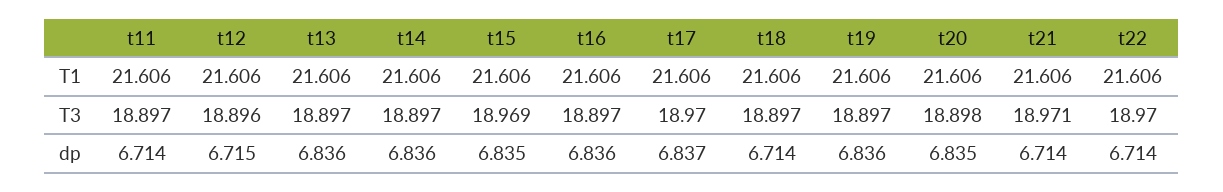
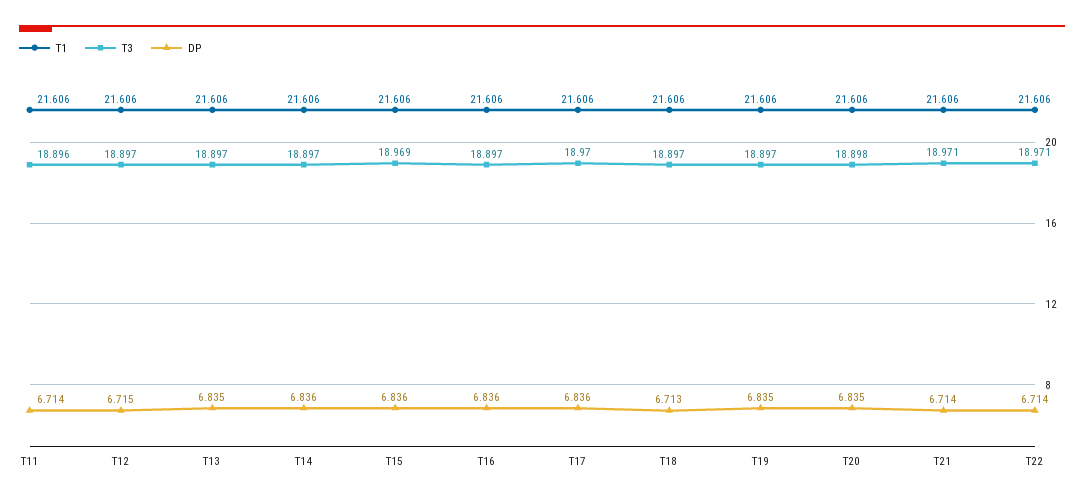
  {
    "T1": {
      "t11": 21.606,
      "t12": 21.606,
      "t13": 21.606,
      "t14": 21.606,
      "t15": 21.606,
      "t16": 21.606,
      "t17": 21.606,
      "t18": 21.606,
      "t19": 21.606,
      "t20": 21.606,
      "t21": 21.606,
      "t22": 21.606
    },
    "T3": {
-     "t11": 18.897,
+     "t11": 18.896,
-     "t12": 18.896,
+     "t12": 18.897,
      "t13": 18.897,
      "t14": 18.897,
      "t15": 18.969,
      "t16": 18.897,
      "t17": 18.97,
      "t18": 18.897,
      "t19": 18.897,
      "t20": 18.898,
      "t21": 18.971,
-     "t22": 18.97
+     "t22": 18.971
    },
    "dp": {
      "t11": 6.714,
      "t12": 6.715,
-     "t13": 6.836,
+     "t13": 6.835,
      "t14": 6.836,
-     "t15": 6.835,
+     "t15": 6.836,
      "t16": 6.836,
-     "t17": 6.837,
+     "t17": 6.836,
-     "t18": 6.714,
+     "t18": 6.713,
-     "t19": 6.836,
+     "t19": 6.835,
      "t20": 6.835,
      "t21": 6.714,
      "t22": 6.714
    }
  }

